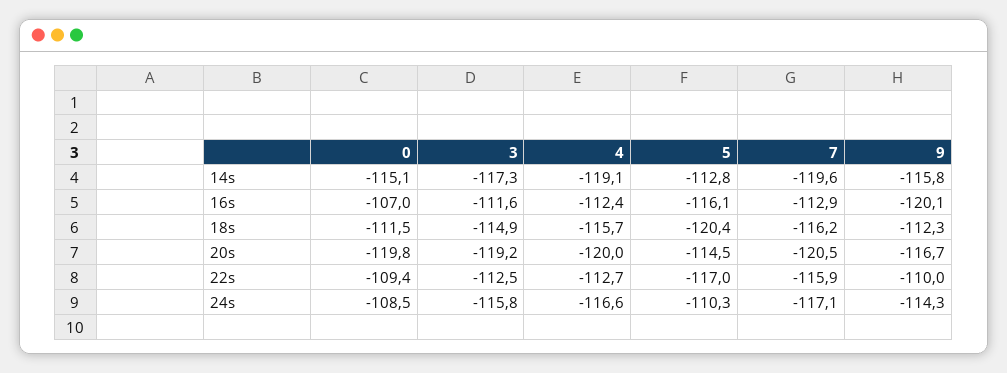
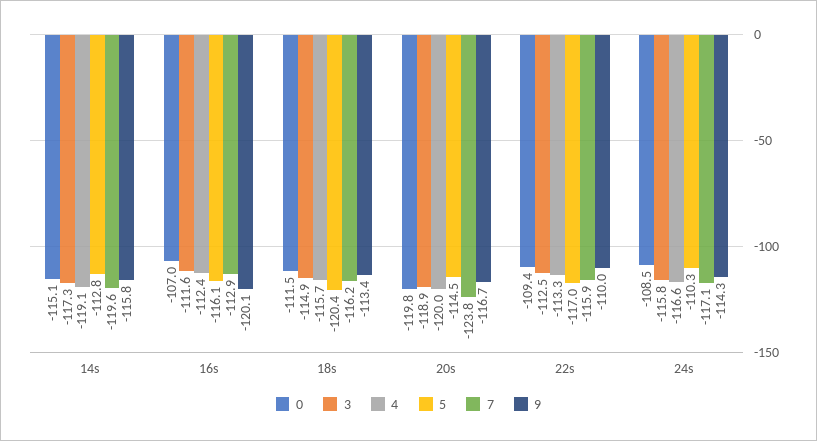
  {
    "0": {
      "14s": -115.1,
      "16s": -107,
      "18s": -111.5,
      "20s": -119.8,
      "22s": -109.4,
      "24s": -108.5
    },
    "3": {
      "14s": -117.3,
      "16s": -111.6,
      "18s": -114.9,
-     "20s": -119.2,
+     "20s": -118.9,
      "22s": -112.5,
      "24s": -115.8
    },
    "4": {
      "14s": -119.1,
      "16s": -112.4,
      "18s": -115.7,
      "20s": -120,
-     "22s": -112.7,
+     "22s": -113.3,
      "24s": -116.6
    },
    "5": {
      "14s": -112.8,
      "16s": -116.1,
      "18s": -120.4,
      "20s": -114.5,
      "22s": -117,
      "24s": -110.3
    },
    "7": {
      "14s": -119.6,
      "16s": -112.9,
      "18s": -116.2,
-     "20s": -120.5,
+     "20s": -123.8,
      "22s": -115.9,
      "24s": -117.1
    },
    "9": {
      "14s": -115.8,
      "16s": -120.1,
-     "18s": -112.3,
+     "18s": -113.4,
      "20s": -116.7,
      "22s": -110,
      "24s": -114.3
    }
  }

